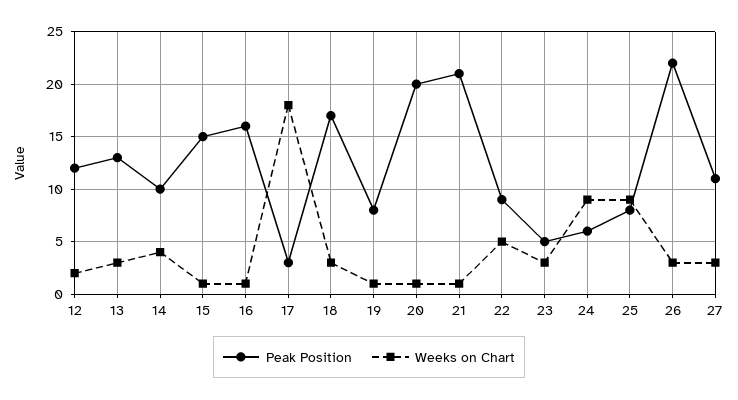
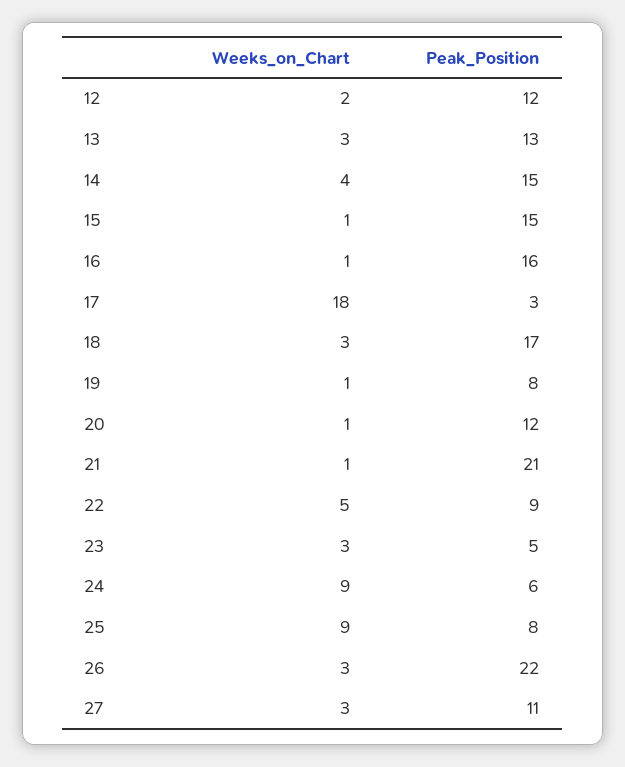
  {
    "Peak Position": {
      "12": 12,
      "13": 13,
-     "14": 10,
+     "14": 15,
      "15": 15,
      "16": 16,
      "17": 3,
      "18": 17,
      "19": 8,
-     "20": 20,
+     "20": 12,
      "21": 21,
      "22": 9,
      "23": 5,
      "24": 6,
      "25": 8,
      "26": 22,
      "27": 11
    },
    "Weeks on Chart": {
      "12": 2,
      "13": 3,
      "14": 4,
      "15": 1,
      "16": 1,
      "17": 18,
      "18": 3,
      "19": 1,
      "20": 1,
      "21": 1,
      "22": 5,
      "23": 3,
      "24": 9,
      "25": 9,
      "26": 3,
      "27": 3
    }
  }

